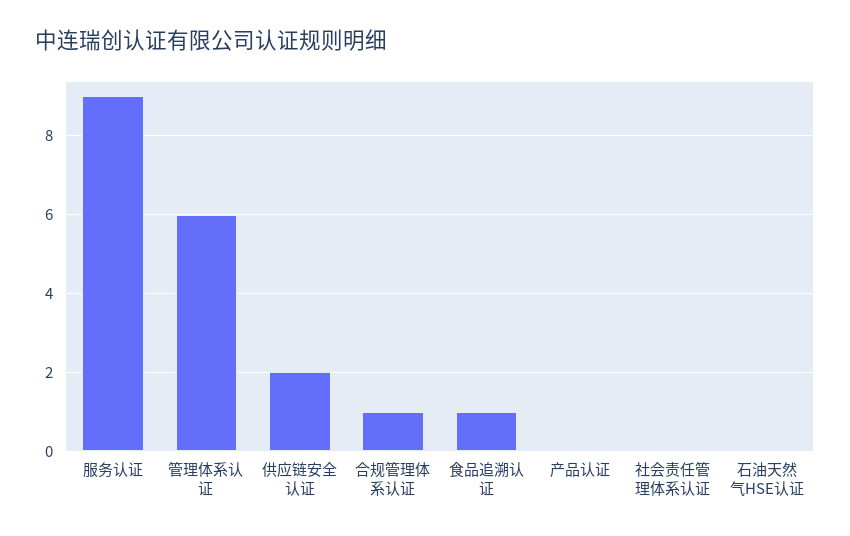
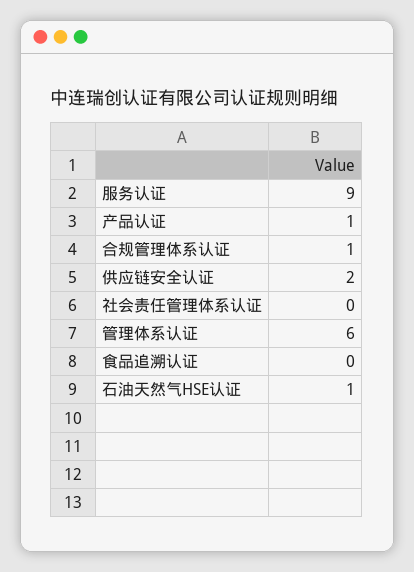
  {
    "服务认证": 9,
    "管理体系认证": 6,
    "供应链安全认证": 2,
    "合规管理体系认证": 1,
-   "食品追溯认证": 1,
+   "食品追溯认证": 0,
-   "产品认证": 0,
+   "产品认证": 1,
    "社会责任管理体系认证": 0,
-   "石油天然气HSE认证": 0
+   "石油天然气HSE认证": 1
  }

